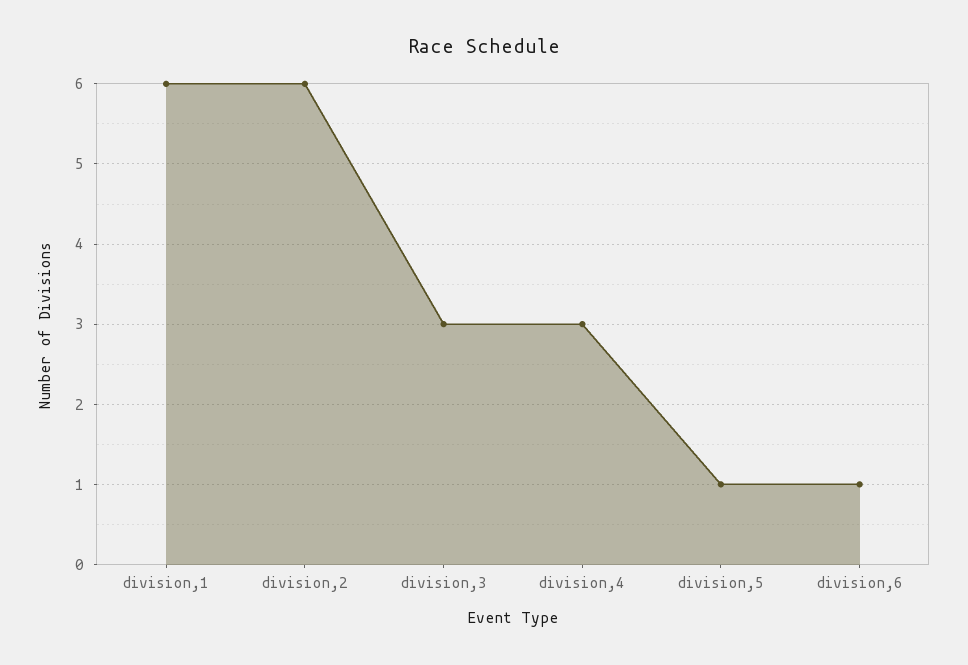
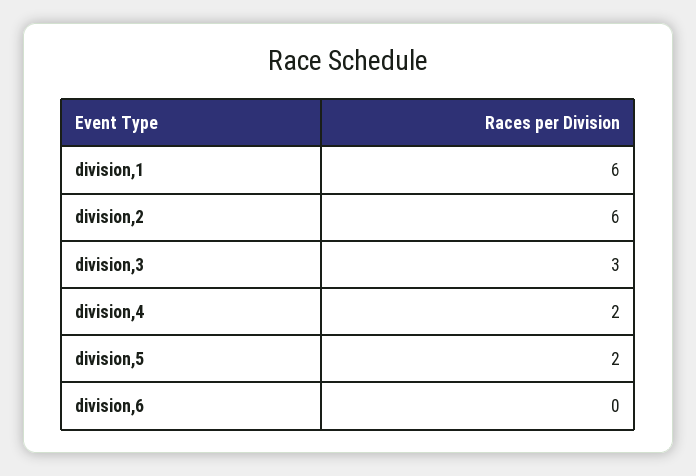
  {
    "division,1": 6,
    "division,2": 6,
    "division,3": 3,
-   "division,4": 3,
+   "division,4": 2,
-   "division,5": 1,
+   "division,5": 2,
-   "division,6": 1
+   "division,6": 0
  }

